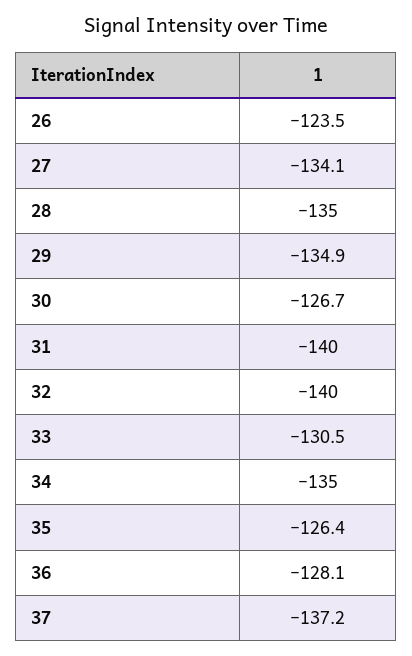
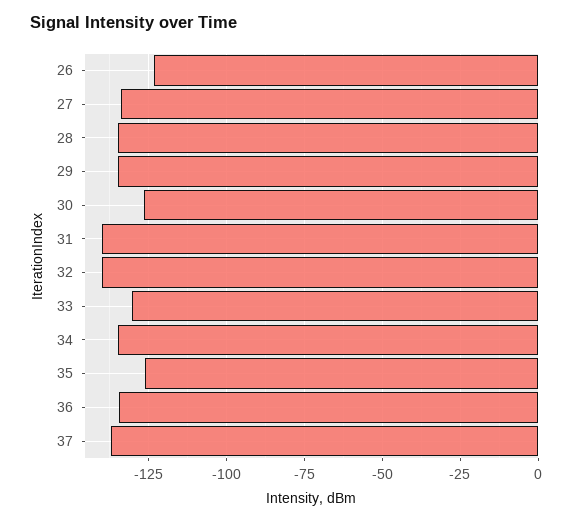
  {
    "26": -123.5,
    "27": -134.1,
    "28": -135,
    "29": -134.9,
    "30": -126.7,
    "31": -140,
    "32": -140,
    "33": -130.5,
    "34": -135,
    "35": -126.4,
-   "36": -128.1,
+   "36": -135,
    "37": -137.2
  }

